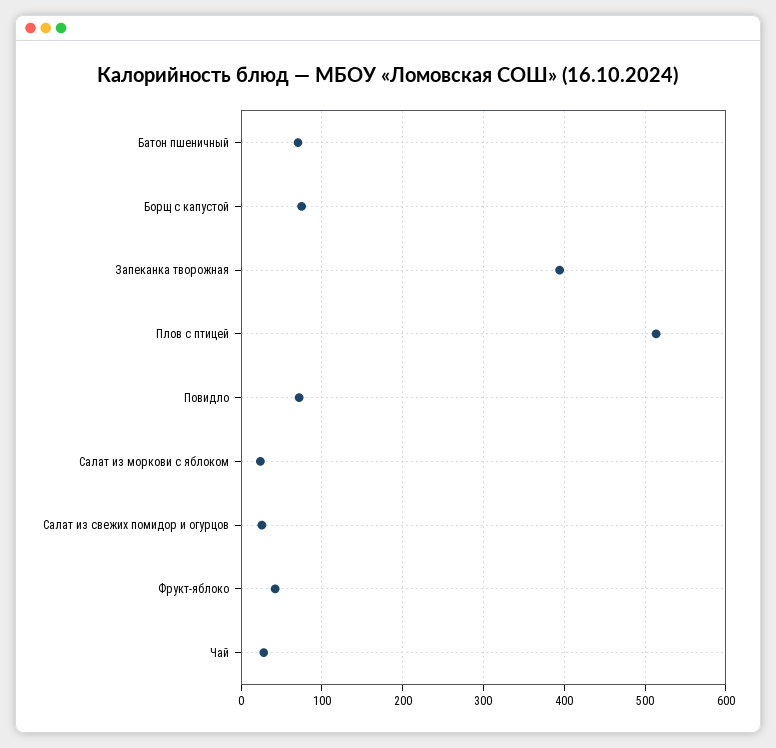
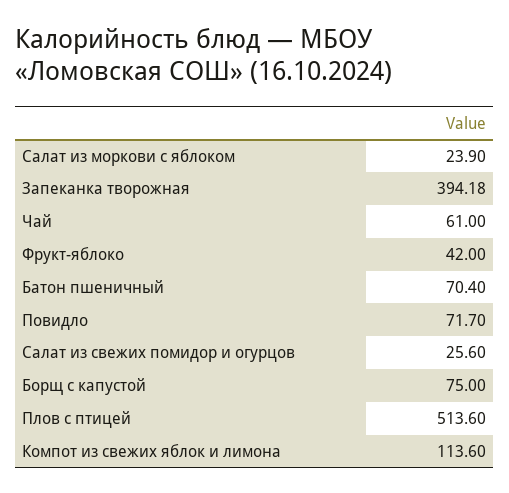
  {
    "Батон пшеничный": 70.4,
    "Борщ с капустой": 75,
    "Запеканка творожная": 394.18,
    "Плов с птицей": 513.6,
    "Повидло": 71.7,
    "Салат из моркови с яблоком": 23.9,
    "Салат из свежих помидор и огурцов": 25.6,
    "Фрукт-яблоко": 42,
-   "Чай": 30
+   "Чай": 61,
+   "Компот из свежих яблок и лимона": 113.6
  }

